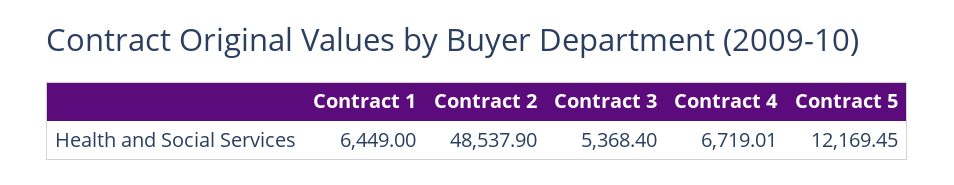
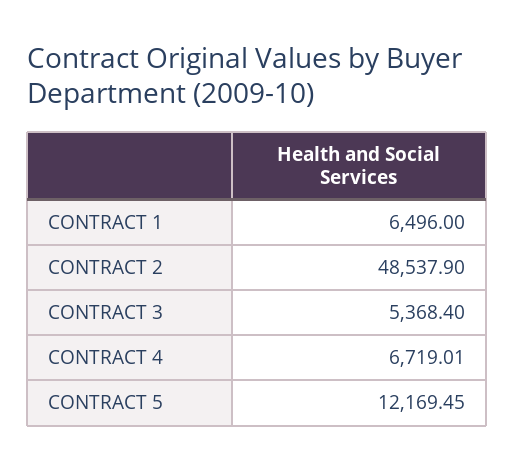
  {
-   "Contract 1": 6449,
+   "Contract 1": 6496,
    "Contract 2": 48537.9,
    "Contract 3": 5368.4,
    "Contract 4": 6719.01,
    "Contract 5": 12169.45
  }

